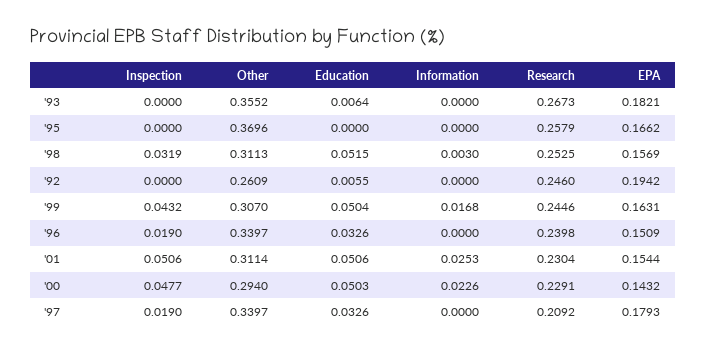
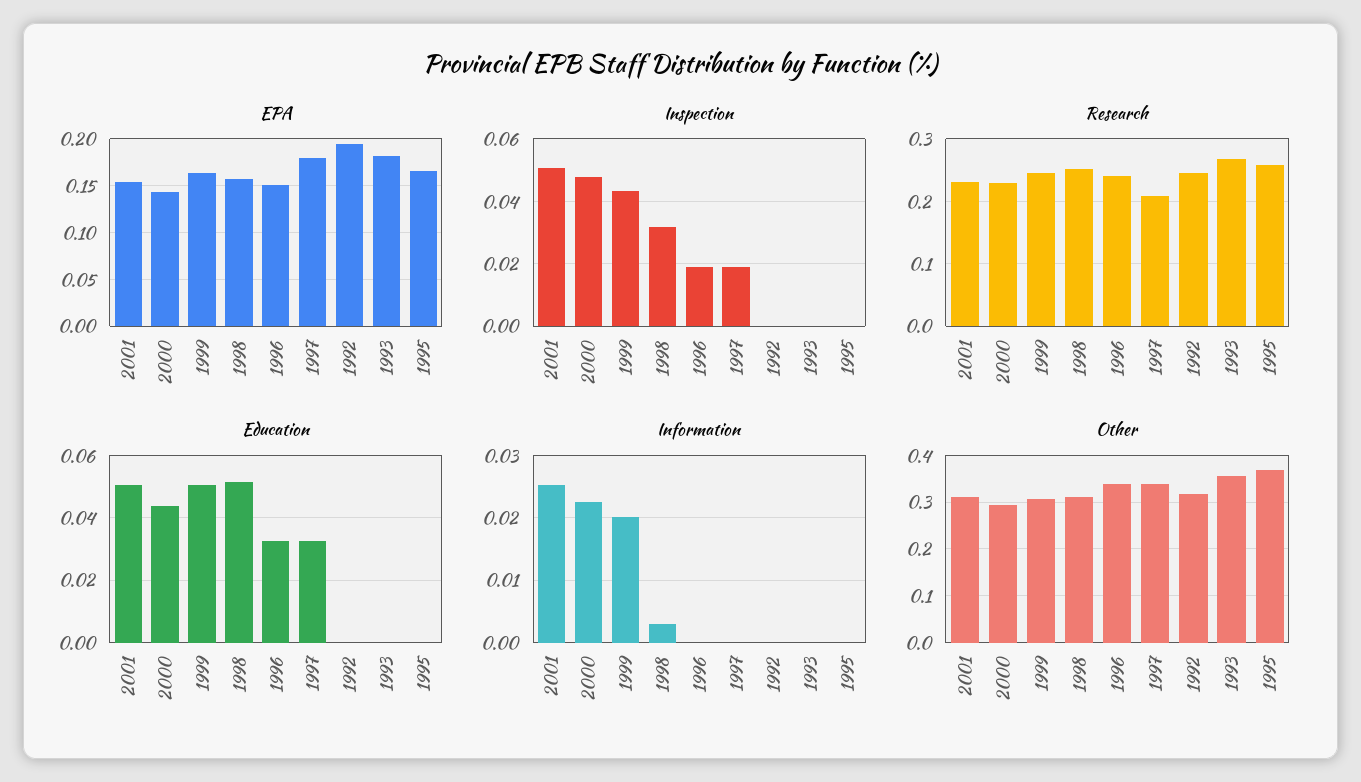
  {
    "Inspection": {
      "'93": 0,
      "'95": 0,
      "'98": 0.0319,
      "'92": 0,
      "'99": 0.0432,
      "'96": 0.019,
      "'01": 0.0506,
      "'00": 0.0477,
      "'97": 0.019
    },
    "Other": {
      "'93": 0.3552,
      "'95": 0.3696,
      "'98": 0.3113,
-     "'92": 0.2609,
+     "'92": 0.32,
      "'99": 0.307,
      "'96": 0.3397,
      "'01": 0.3114,
      "'00": 0.294,
      "'97": 0.3397
    },
    "Education": {
-     "'93": 0.0064,
+     "'93": 0,
      "'95": 0,
      "'98": 0.0515,
-     "'92": 0.0055,
+     "'92": 0,
      "'99": 0.0504,
      "'96": 0.0326,
      "'01": 0.0506,
-     "'00": 0.0503,
+     "'00": 0.044,
      "'97": 0.0326
    },
    "Information": {
      "'93": 0,
      "'95": 0,
      "'98": 0.003,
      "'92": 0,
-     "'99": 0.0168,
+     "'99": 0.02,
      "'96": 0,
      "'01": 0.0253,
      "'00": 0.0226,
      "'97": 0
    },
    "Research": {
      "'93": 0.2673,
      "'95": 0.2579,
      "'98": 0.2525,
      "'92": 0.246,
      "'99": 0.2446,
      "'96": 0.2398,
      "'01": 0.2304,
      "'00": 0.2291,
      "'97": 0.2092
    },
    "EPA": {
      "'93": 0.1821,
      "'95": 0.1662,
      "'98": 0.1569,
      "'92": 0.1942,
      "'99": 0.1631,
      "'96": 0.1509,
      "'01": 0.1544,
      "'00": 0.1432,
      "'97": 0.1793
    }
  }

